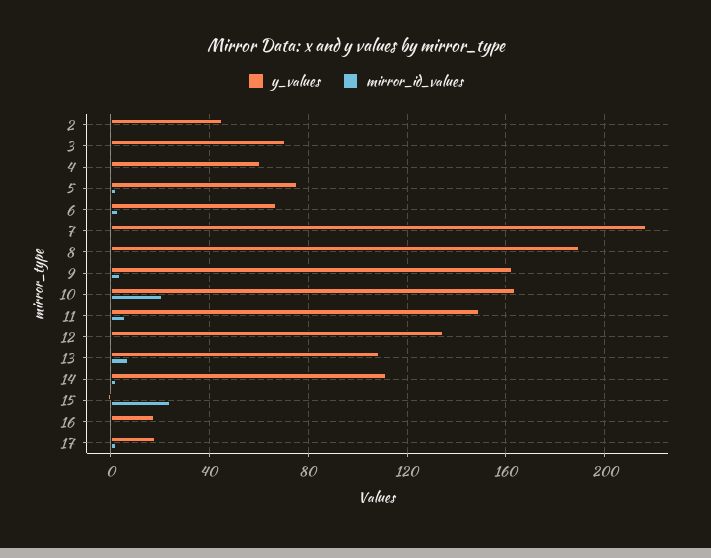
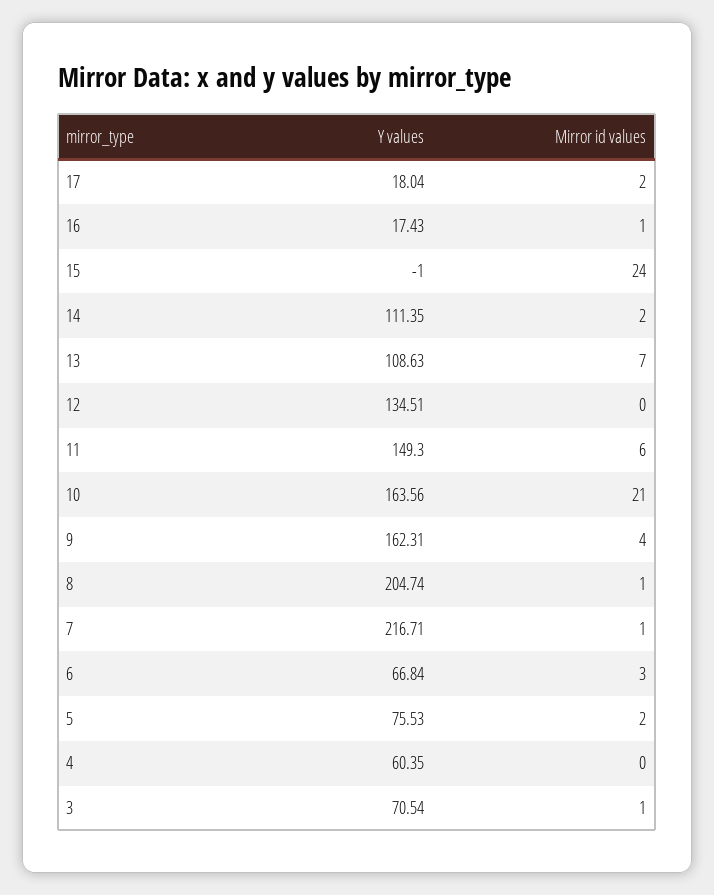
  {
    "y_values": {
-     "2": 45,
      "3": 70.54,
      "4": 60.35,
      "5": 75.53,
      "6": 66.84,
      "7": 216.71,
-     "8": 190,
+     "8": 204.74,
      "9": 162.31,
      "10": 163.56,
      "11": 149.3,
      "12": 134.51,
      "13": 108.63,
      "14": 111.35,
      "15": -1,
      "16": 17.43,
      "17": 18.04
    },
    "mirror_id_values": {
-     "2": 0,
      "3": 1,
      "4": 0,
      "5": 2,
      "6": 3,
      "7": 1,
      "8": 1,
      "9": 4,
      "10": 21,
      "11": 6,
      "12": 0,
      "13": 7,
      "14": 2,
      "15": 24,
      "16": 1,
      "17": 2
    }
  }

